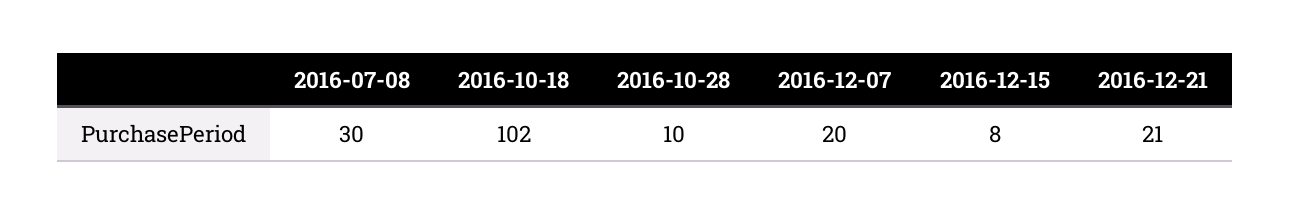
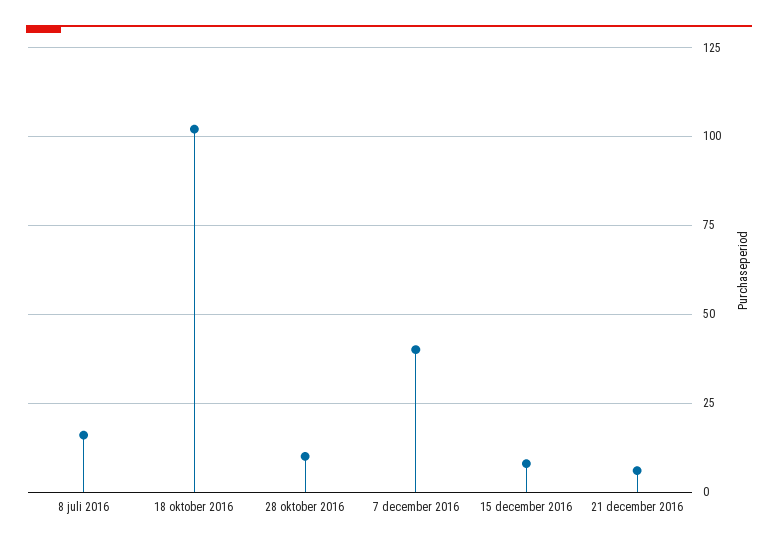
  {
-   "2016-07-08": 30,
+   "2016-07-08": 15,
    "2016-10-18": 102,
    "2016-10-28": 10,
-   "2016-12-07": 20,
+   "2016-12-07": 40,
    "2016-12-15": 8,
-   "2016-12-21": 21
+   "2016-12-21": 5
  }

